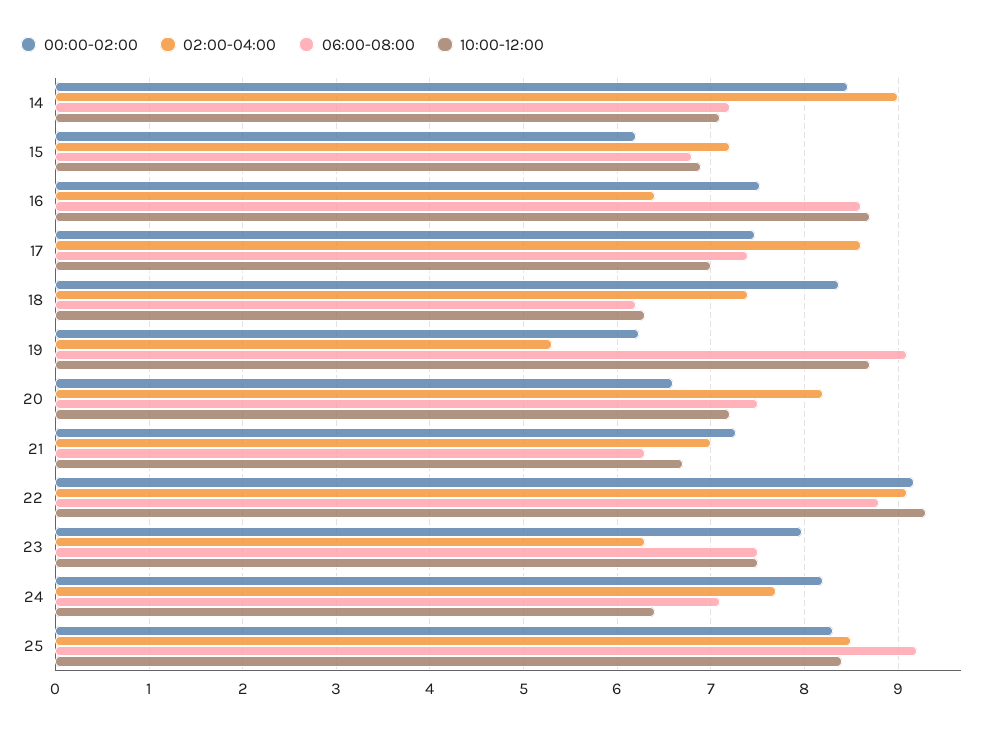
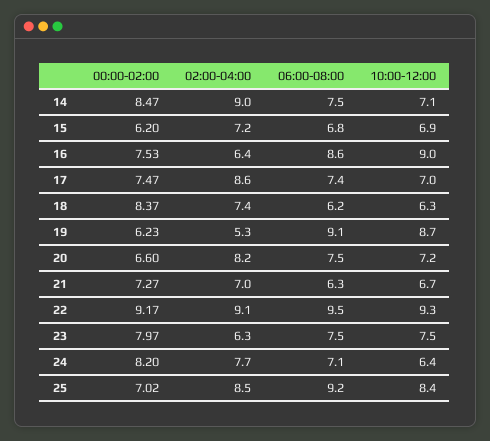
  {
    "00:00-02:00": {
      "14": 8.47,
      "15": 6.2,
      "16": 7.53,
      "17": 7.47,
      "18": 8.37,
      "19": 6.23,
      "20": 6.6,
      "21": 7.27,
      "22": 9.17,
      "23": 7.97,
      "24": 8.2,
-     "25": 8.3
+     "25": 7.02
    },
    "02:00-04:00": {
      "14": 9,
      "15": 7.2,
      "16": 6.4,
      "17": 8.6,
      "18": 7.4,
      "19": 5.3,
      "20": 8.2,
      "21": 7,
      "22": 9.1,
      "23": 6.3,
      "24": 7.7,
      "25": 8.5
    },
    "06:00-08:00": {
-     "14": 7.2,
+     "14": 7.5,
      "15": 6.8,
      "16": 8.6,
      "17": 7.4,
      "18": 6.2,
      "19": 9.1,
      "20": 7.5,
      "21": 6.3,
-     "22": 8.8,
+     "22": 9.5,
      "23": 7.5,
      "24": 7.1,
      "25": 9.2
    },
    "10:00-12:00": {
      "14": 7.1,
      "15": 6.9,
-     "16": 8.7,
+     "16": 9,
      "17": 7,
      "18": 6.3,
      "19": 8.7,
      "20": 7.2,
      "21": 6.7,
      "22": 9.3,
      "23": 7.5,
      "24": 6.4,
      "25": 8.4
    }
  }

